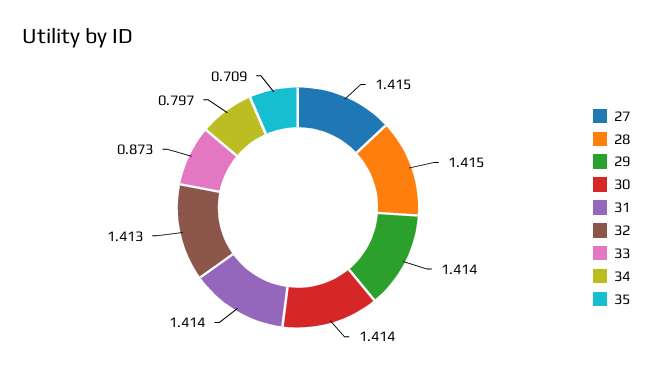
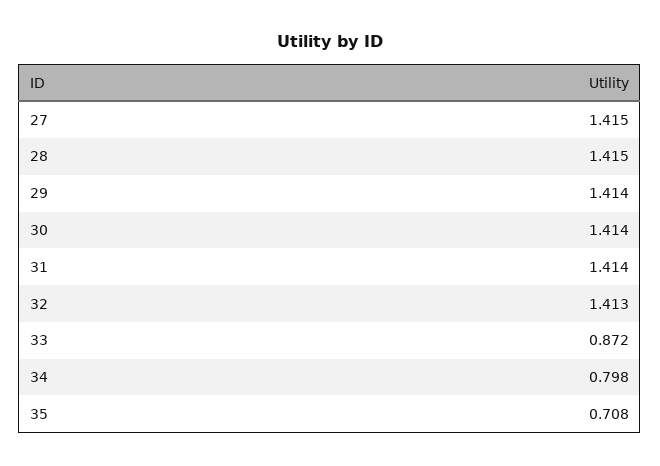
  {
    "27": 1.415,
    "28": 1.415,
    "29": 1.414,
    "30": 1.414,
    "31": 1.414,
    "32": 1.413,
-   "33": 0.873,
+   "33": 0.872,
-   "34": 0.797,
+   "34": 0.798,
-   "35": 0.709
+   "35": 0.708
  }

